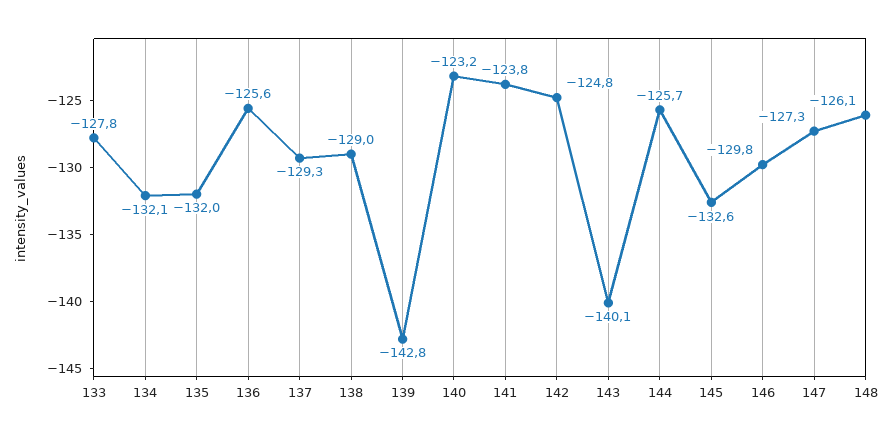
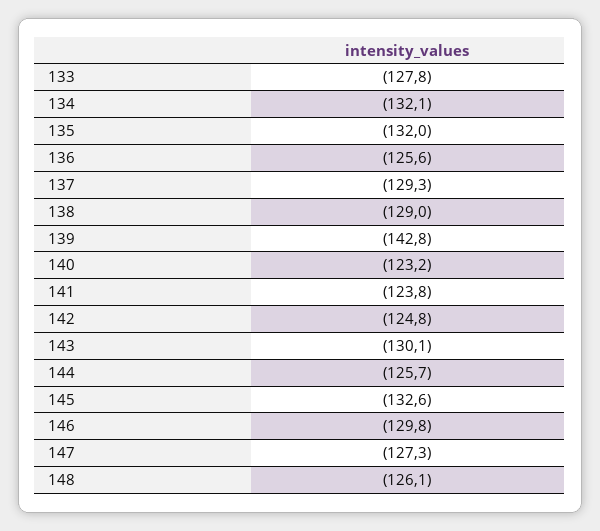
  {
    "133": -127.8,
    "134": -132.1,
    "135": -132,
    "136": -125.6,
    "137": -129.3,
    "138": -129,
    "139": -142.8,
    "140": -123.2,
    "141": -123.8,
    "142": -124.8,
-   "143": -140.1,
+   "143": -130.1,
    "144": -125.7,
    "145": -132.6,
    "146": -129.8,
    "147": -127.3,
    "148": -126.1
  }

